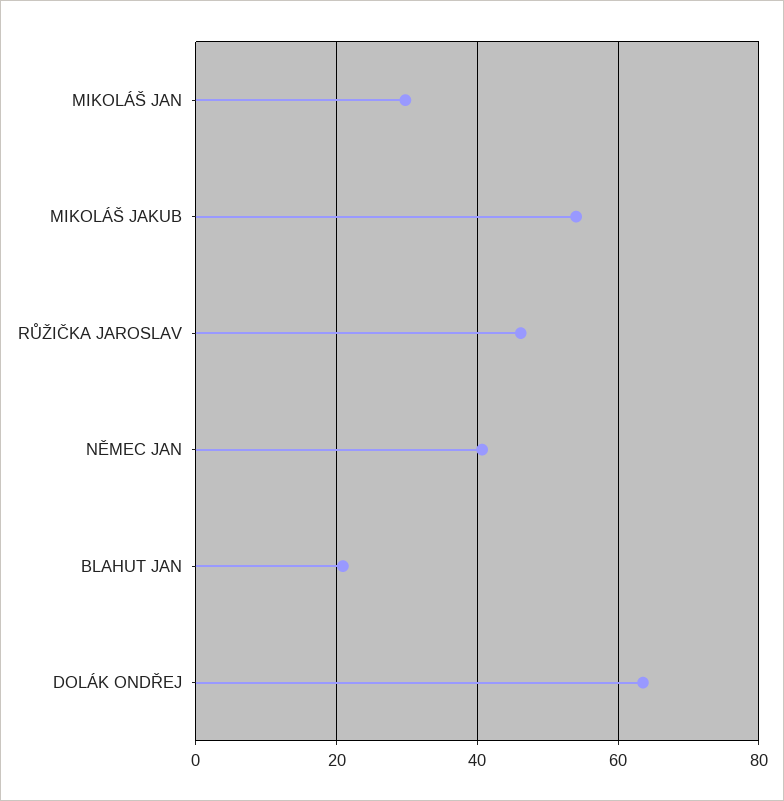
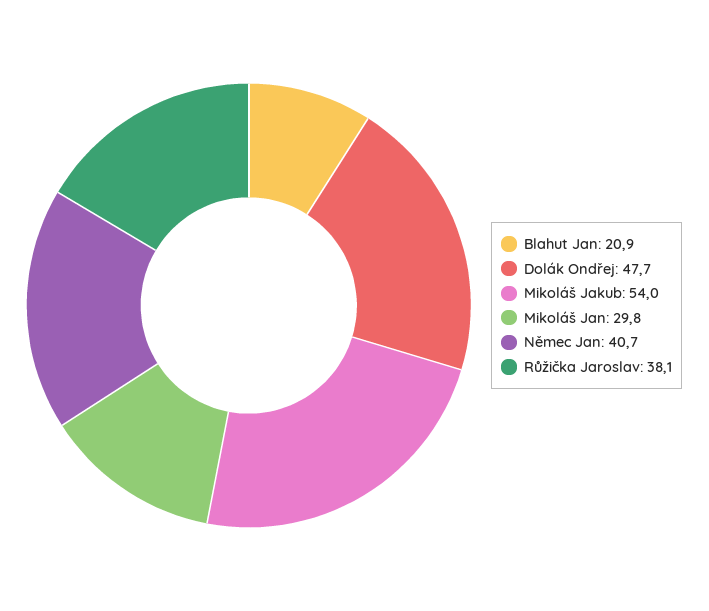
  {
    "MIKOLÁŠ JAN": 29.8,
    "MIKOLÁŠ JAKUB": 54,
-   "RŮŽIČKA JAROSLAV": 46,
+   "RŮŽIČKA JAROSLAV": 38.1,
    "NĚMEC JAN": 40.7,
    "BLAHUT JAN": 20.9,
-   "DOLÁK ONDŘEJ": 64
+   "DOLÁK ONDŘEJ": 47.7
  }

